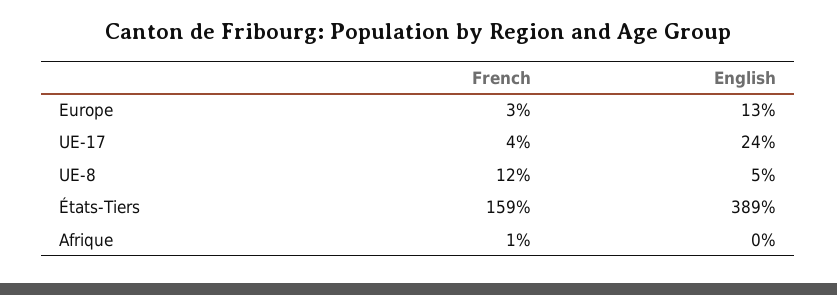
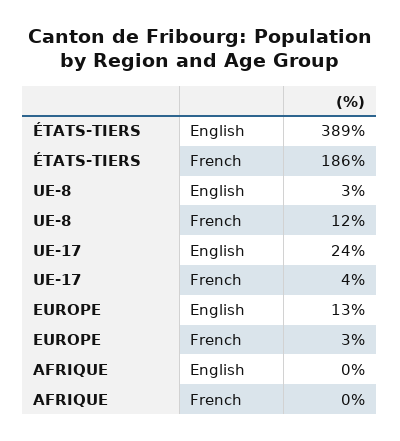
  {
    "French": {
      "Europe": 3,
      "UE-17": 4,
      "UE-8": 12,
-     "États-Tiers": 159,
+     "États-Tiers": 186,
-     "Afrique": 1
+     "Afrique": 0
    },
    "English": {
      "Europe": 13,
      "UE-17": 24,
-     "UE-8": 5,
+     "UE-8": 3,
      "États-Tiers": 389,
      "Afrique": 0
    }
  }

